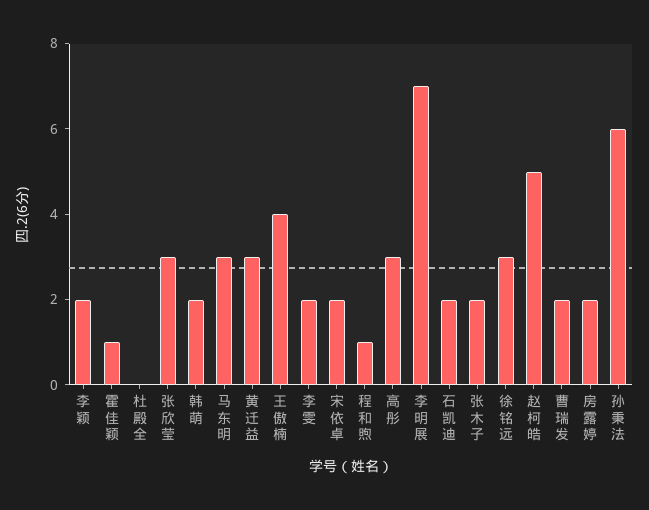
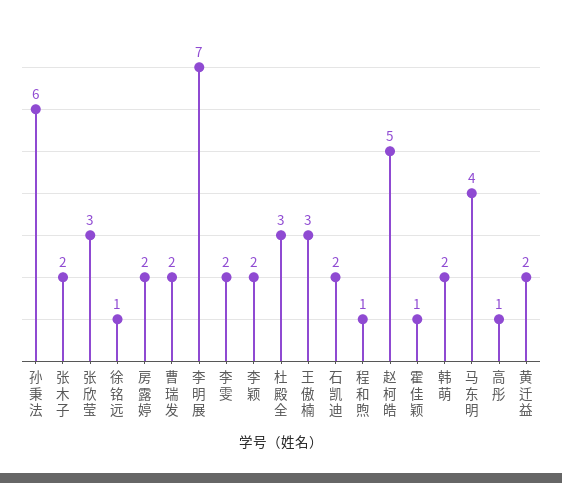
  {
    "李颖": 2,
    "霍佳颖": 1,
-   "杜殿全": 0,
+   "杜殿全": 3,
    "张欣莹": 3,
    "韩萌": 2,
-   "马东明": 3,
+   "马东明": 4,
-   "黄迁益": 3,
+   "黄迁益": 2,
-   "王傲楠": 4,
+   "王傲楠": 3,
    "李雯": 2,
-   "宋依卓": 2,
    "程和煦": 1,
-   "高彤": 3,
+   "高彤": 1,
    "李明展": 7,
    "石凯迪": 2,
    "张木子": 2,
-   "徐铭远": 3,
+   "徐铭远": 1,
    "赵柯皓": 5,
    "曹瑞发": 2,
    "房露婷": 2,
    "孙秉法": 6
  }

